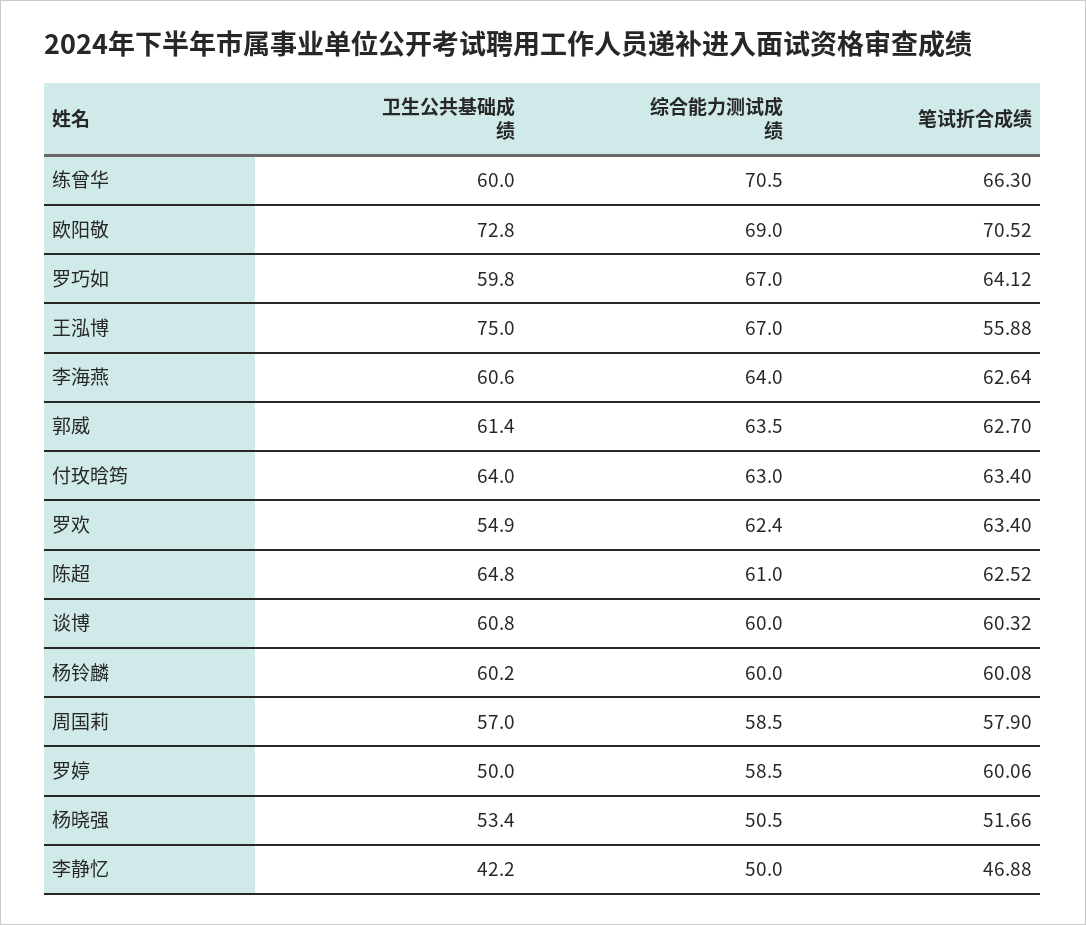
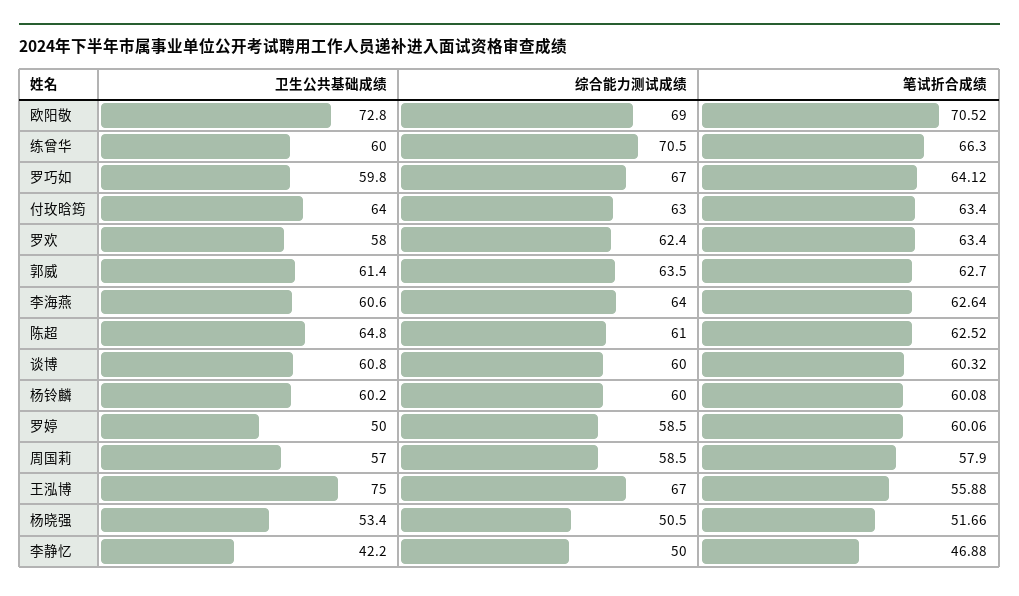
  {
    "卫生公共基础成绩": {
      "练曾华": 60,
      "欧阳敬": 72.8,
      "罗巧如": 59.8,
      "王泓博": 75,
      "李海燕": 60.6,
      "郭威": 61.4,
      "付玫晗筠": 64,
-     "罗欢": 54.9,
+     "罗欢": 58,
      "陈超": 64.8,
      "谈博": 60.8,
      "杨铃麟": 60.2,
      "周国莉": 57,
      "罗婷": 50,
      "杨晓强": 53.4,
      "李静忆": 42.2
    },
    "综合能力测试成绩": {
      "练曾华": 70.5,
      "欧阳敬": 69,
      "罗巧如": 67,
      "王泓博": 67,
      "李海燕": 64,
      "郭威": 63.5,
      "付玫晗筠": 63,
      "罗欢": 62.4,
      "陈超": 61,
      "谈博": 60,
      "杨铃麟": 60,
      "周国莉": 58.5,
      "罗婷": 58.5,
      "杨晓强": 50.5,
      "李静忆": 50
    },
    "笔试折合成绩": {
      "练曾华": 66.3,
      "欧阳敬": 70.52,
      "罗巧如": 64.12,
      "王泓博": 55.88,
      "李海燕": 62.64,
      "郭威": 62.7,
      "付玫晗筠": 63.4,
      "罗欢": 63.4,
      "陈超": 62.52,
      "谈博": 60.32,
      "杨铃麟": 60.08,
      "周国莉": 57.9,
      "罗婷": 60.06,
      "杨晓强": 51.66,
      "李静忆": 46.88
    }
  }

